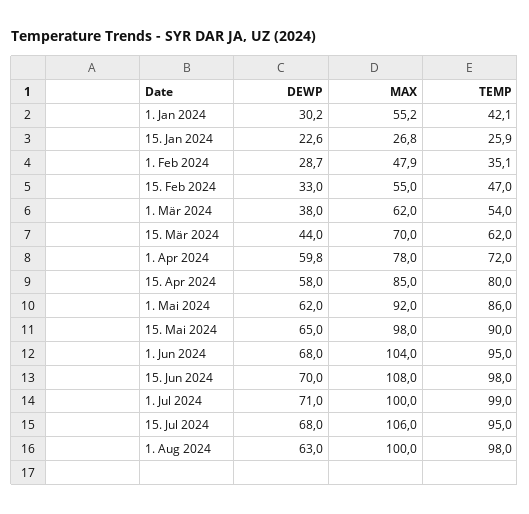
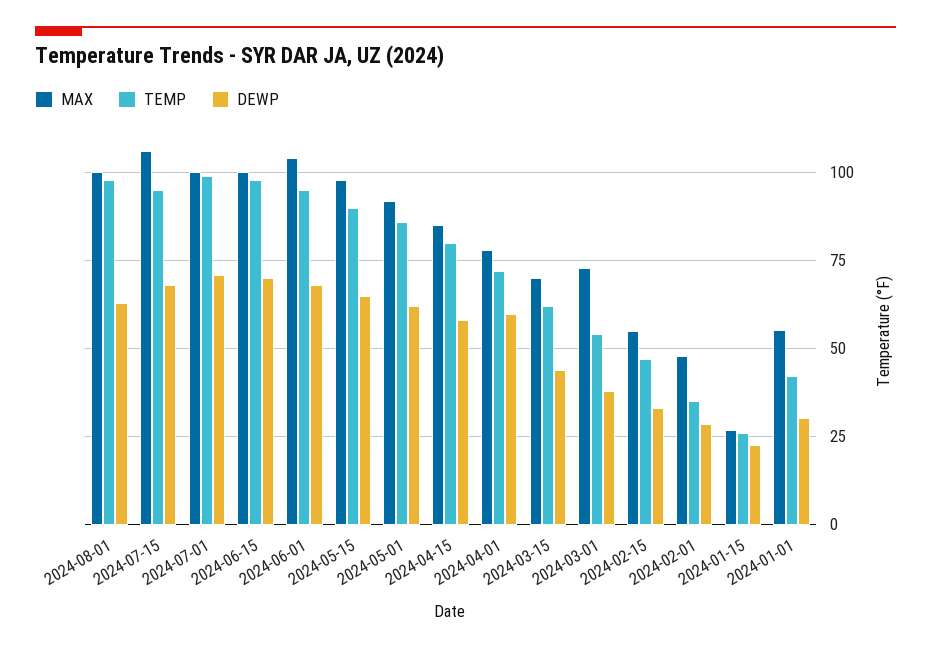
  {
    "DEWP": {
      "1. Jan 2024": 30.2,
      "15. Jan 2024": 22.6,
      "1. Feb 2024": 28.7,
      "15. Feb 2024": 33,
      "1. Mär 2024": 38,
      "15. Mär 2024": 44,
      "1. Apr 2024": 59.8,
      "15. Apr 2024": 58,
      "1. Mai 2024": 62,
      "15. Mai 2024": 65,
      "1. Jun 2024": 68,
      "15. Jun 2024": 70,
      "1. Jul 2024": 71,
      "15. Jul 2024": 68,
      "1. Aug 2024": 63
    },
    "MAX": {
      "1. Jan 2024": 55.2,
      "15. Jan 2024": 26.8,
      "1. Feb 2024": 47.9,
      "15. Feb 2024": 55,
-     "1. Mär 2024": 62,
+     "1. Mär 2024": 72.5,
      "15. Mär 2024": 70,
      "1. Apr 2024": 78,
      "15. Apr 2024": 85,
      "1. Mai 2024": 92,
      "15. Mai 2024": 98,
      "1. Jun 2024": 104,
-     "15. Jun 2024": 108,
+     "15. Jun 2024": 100,
      "1. Jul 2024": 100,
      "15. Jul 2024": 106,
      "1. Aug 2024": 100
    },
    "TEMP": {
      "1. Jan 2024": 42.1,
      "15. Jan 2024": 25.9,
      "1. Feb 2024": 35.1,
      "15. Feb 2024": 47,
      "1. Mär 2024": 54,
      "15. Mär 2024": 62,
      "1. Apr 2024": 72,
      "15. Apr 2024": 80,
      "1. Mai 2024": 86,
      "15. Mai 2024": 90,
      "1. Jun 2024": 95,
      "15. Jun 2024": 98,
      "1. Jul 2024": 99,
      "15. Jul 2024": 95,
      "1. Aug 2024": 98
    }
  }

